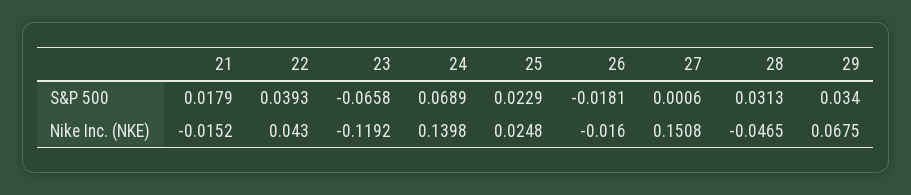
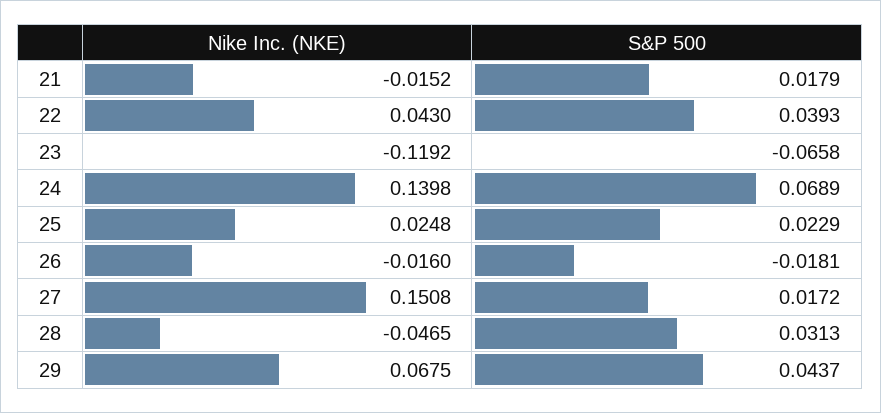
  {
    "21": {
      "S&P 500": 0.0179,
      "Nike Inc. (NKE)": -0.0152
    },
    "22": {
      "S&P 500": 0.0393,
      "Nike Inc. (NKE)": 0.043
    },
    "23": {
      "S&P 500": -0.0658,
      "Nike Inc. (NKE)": -0.1192
    },
    "24": {
      "S&P 500": 0.0689,
      "Nike Inc. (NKE)": 0.1398
    },
    "25": {
      "S&P 500": 0.0229,
      "Nike Inc. (NKE)": 0.0248
    },
    "26": {
      "S&P 500": -0.0181,
      "Nike Inc. (NKE)": -0.016
    },
    "27": {
-     "S&P 500": 0.0006,
+     "S&P 500": 0.0172,
      "Nike Inc. (NKE)": 0.1508
    },
    "28": {
      "S&P 500": 0.0313,
      "Nike Inc. (NKE)": -0.0465
    },
    "29": {
-     "S&P 500": 0.034,
+     "S&P 500": 0.0437,
      "Nike Inc. (NKE)": 0.0675
    }
  }

